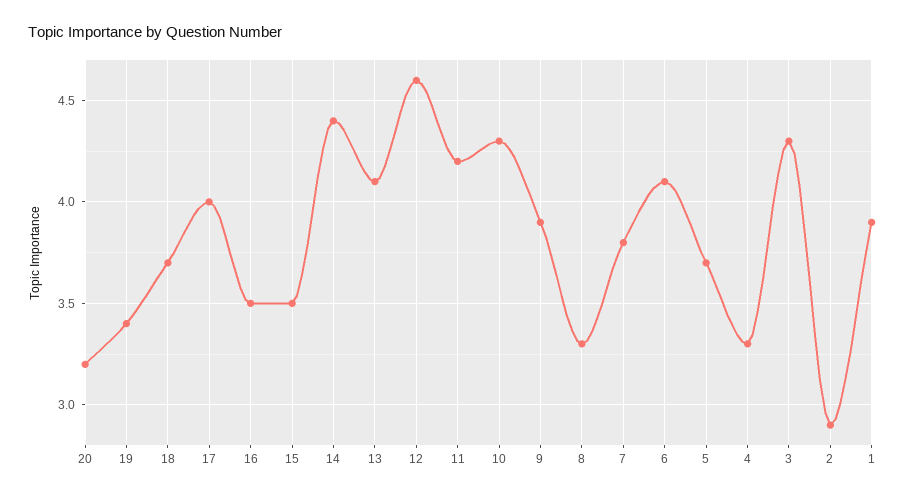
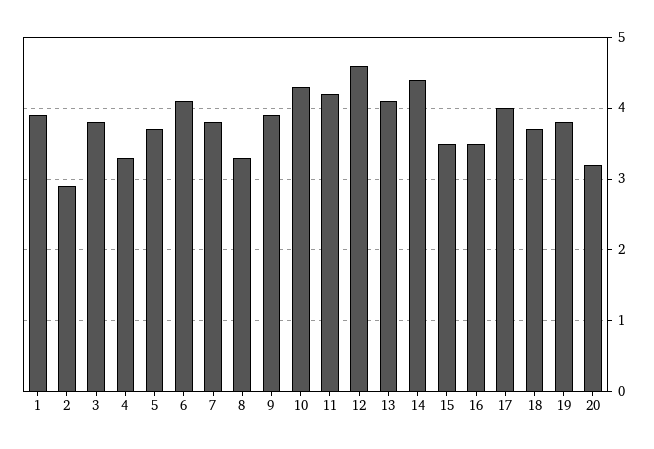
  {
    "20": 3.2,
-   "19": 3.4,
+   "19": 3.8,
    "18": 3.7,
    "17": 4,
    "16": 3.5,
    "15": 3.5,
    "14": 4.4,
    "13": 4.1,
    "12": 4.6,
    "11": 4.2,
    "10": 4.3,
    "9": 3.9,
    "8": 3.3,
    "7": 3.8,
    "6": 4.1,
    "5": 3.7,
    "4": 3.3,
-   "3": 4.3,
+   "3": 3.8,
    "2": 2.9,
    "1": 3.9
  }

